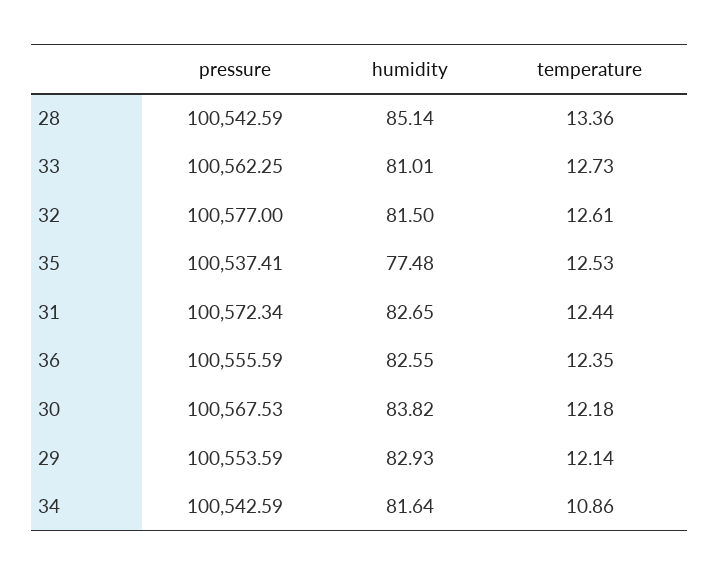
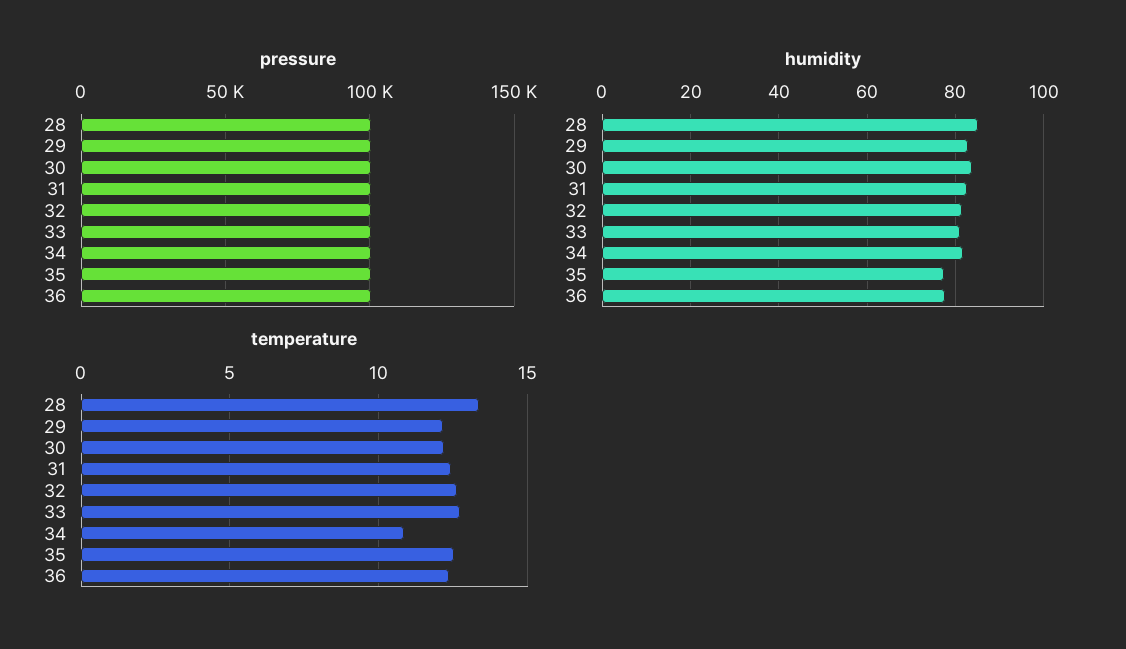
  {
    "pressure": {
      "28": 100542.59,
      "33": 100562.25,
      "32": 100577,
      "35": 100537.41,
      "31": 100572.34,
      "36": 100555.59,
      "30": 100567.53,
      "29": 100553.59,
      "34": 100542.59
    },
    "humidity": {
      "28": 85.14,
      "33": 81.01,
      "32": 81.5,
      "35": 77.48,
      "31": 82.65,
-     "36": 82.55,
+     "36": 78,
      "30": 83.82,
      "29": 82.93,
      "34": 81.64
    },
    "temperature": {
      "28": 13.36,
      "33": 12.73,
      "32": 12.61,
      "35": 12.53,
      "31": 12.44,
      "36": 12.35,
      "30": 12.18,
      "29": 12.14,
      "34": 10.86
    }
  }

